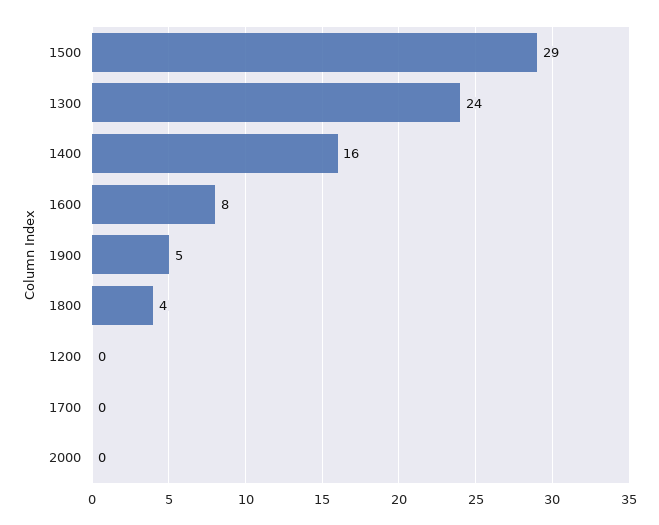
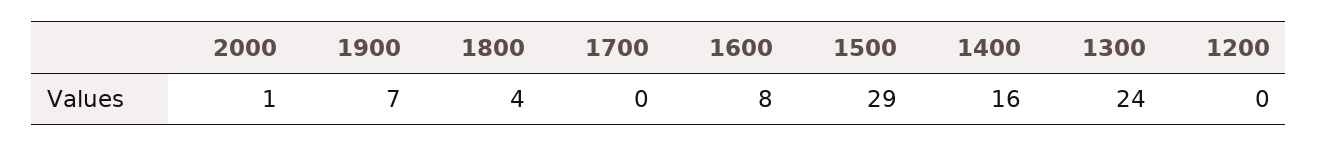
  {
    "1500": 29,
    "1300": 24,
    "1400": 16,
    "1600": 8,
-   "1900": 5,
+   "1900": 7,
    "1800": 4,
    "1200": 0,
    "1700": 0,
-   "2000": 0
+   "2000": 1
  }

